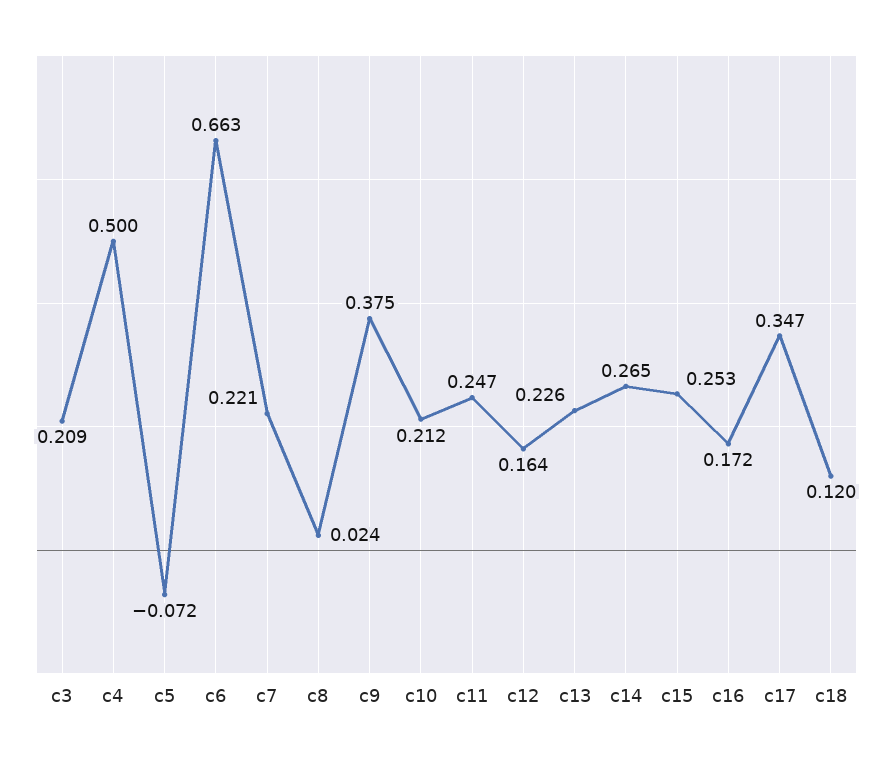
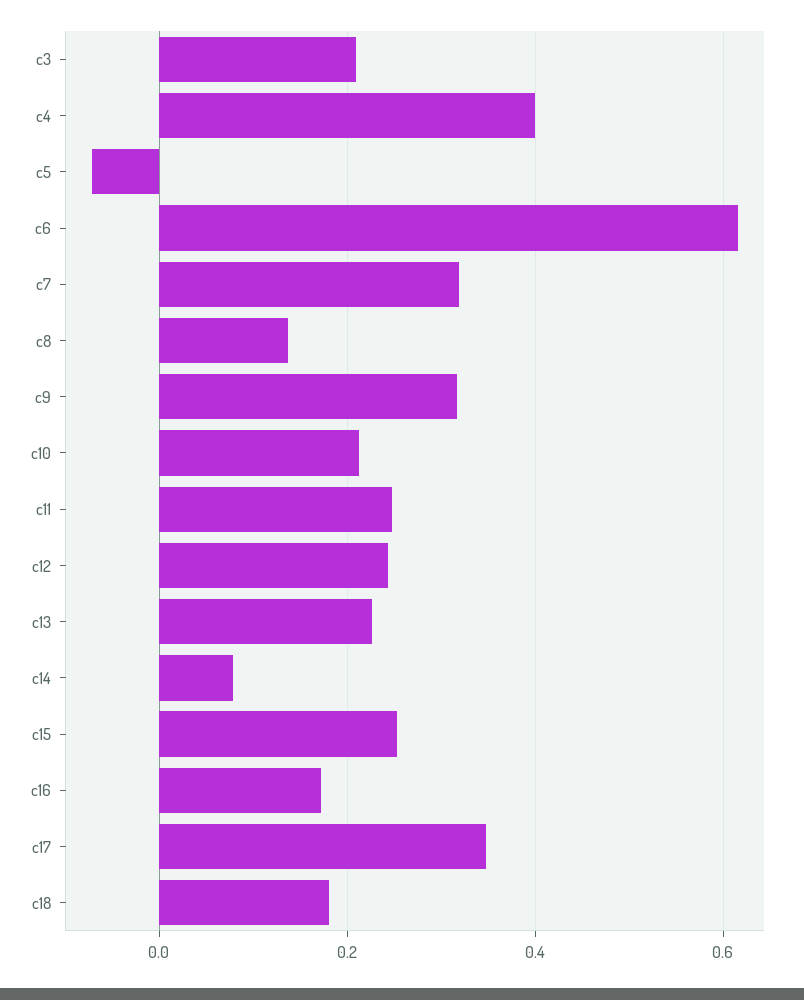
  {
    "c3": 0.209,
-   "c4": 0.5,
+   "c4": 0.4,
    "c5": -0.072,
-   "c6": 0.663,
+   "c6": 0.62,
-   "c7": 0.221,
+   "c7": 0.32,
-   "c8": 0.024,
+   "c8": 0.14,
-   "c9": 0.375,
+   "c9": 0.32,
    "c10": 0.212,
    "c11": 0.247,
-   "c12": 0.164,
+   "c12": 0.24,
    "c13": 0.226,
-   "c14": 0.265,
+   "c14": 0.08,
    "c15": 0.253,
    "c16": 0.172,
    "c17": 0.347,
-   "c18": 0.12
+   "c18": 0.18
  }

